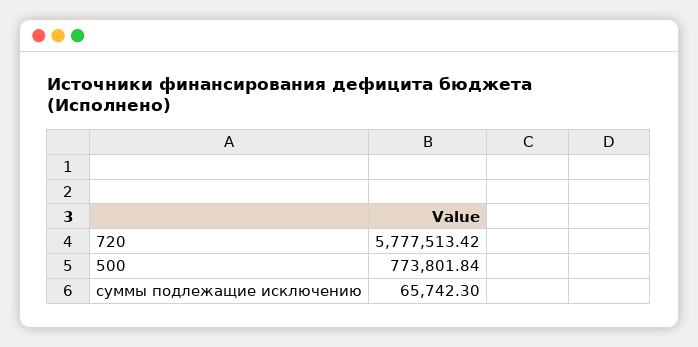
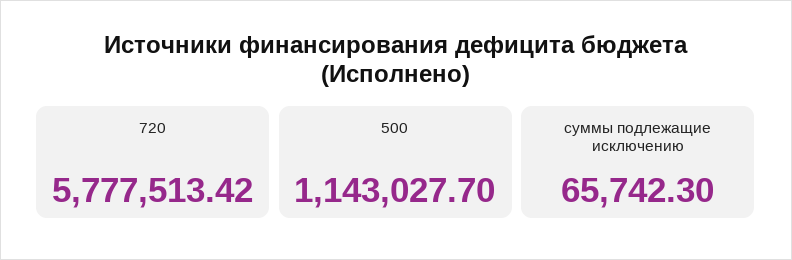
  {
    "720": 5777513.42,
-   "500": 773801.84,
+   "500": 1143027.7,
    "суммы подлежащие исключению": 65742.3
  }

